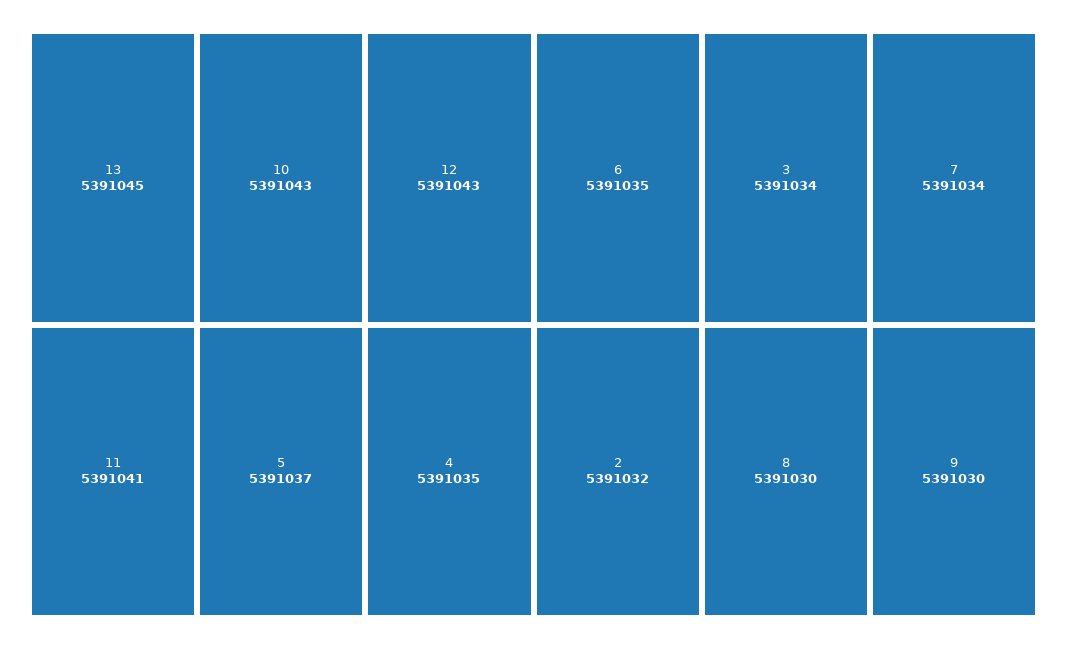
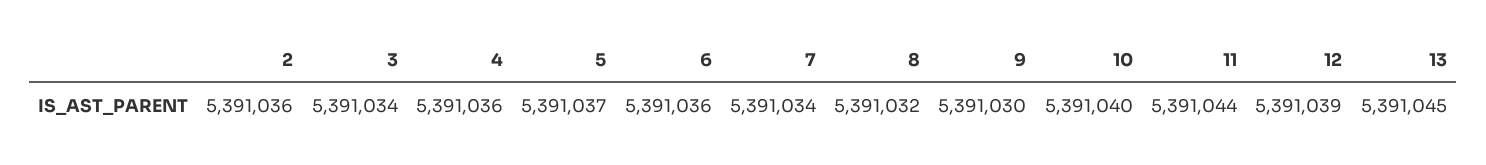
  {
    "13": 5391045,
-   "10": 5391043,
+   "10": 5391040,
-   "12": 5391043,
+   "12": 5391039,
-   "11": 5391041,
+   "11": 5391044,
    "5": 5391037,
-   "4": 5391035,
+   "4": 5391036,
-   "6": 5391035,
+   "6": 5391036,
    "3": 5391034,
    "7": 5391034,
-   "2": 5391032,
+   "2": 5391036,
-   "8": 5391030,
+   "8": 5391032,
    "9": 5391030
  }

